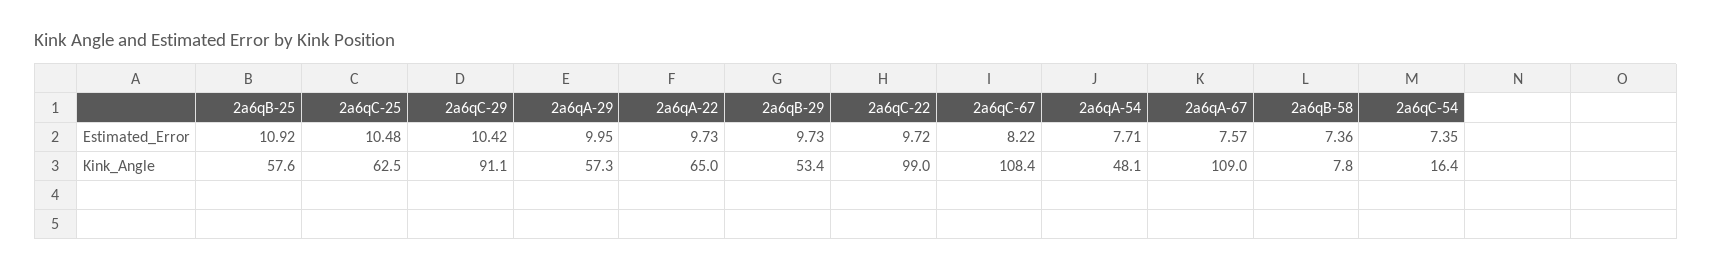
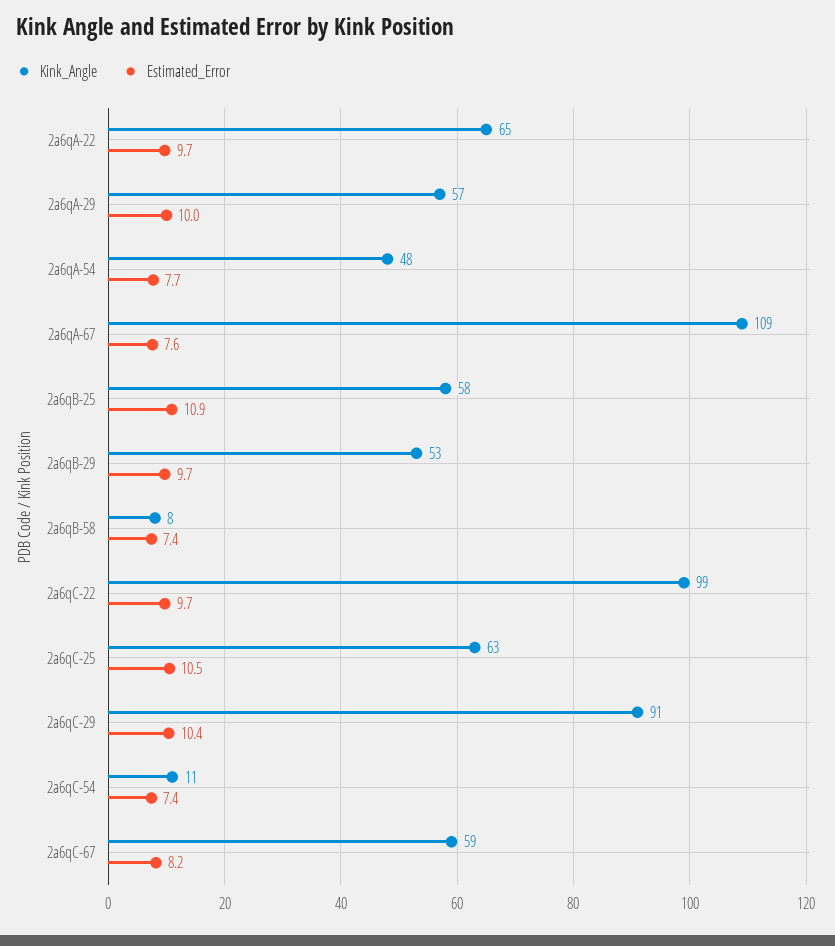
  {
    "Estimated_Error": {
      "2a6qB-25": 10.92,
      "2a6qC-25": 10.48,
      "2a6qC-29": 10.42,
      "2a6qA-29": 9.95,
      "2a6qA-22": 9.73,
      "2a6qB-29": 9.73,
      "2a6qC-22": 9.72,
      "2a6qC-67": 8.22,
      "2a6qA-54": 7.71,
      "2a6qA-67": 7.57,
      "2a6qB-58": 7.36,
      "2a6qC-54": 7.35
    },
    "Kink_Angle": {
      "2a6qB-25": 57.6,
      "2a6qC-25": 62.5,
      "2a6qC-29": 91.1,
      "2a6qA-29": 57.3,
      "2a6qA-22": 65,
      "2a6qB-29": 53.4,
      "2a6qC-22": 99,
-     "2a6qC-67": 108.4,
+     "2a6qC-67": 59,
      "2a6qA-54": 48.1,
      "2a6qA-67": 109,
      "2a6qB-58": 7.8,
-     "2a6qC-54": 16.4
+     "2a6qC-54": 11
    }
  }

